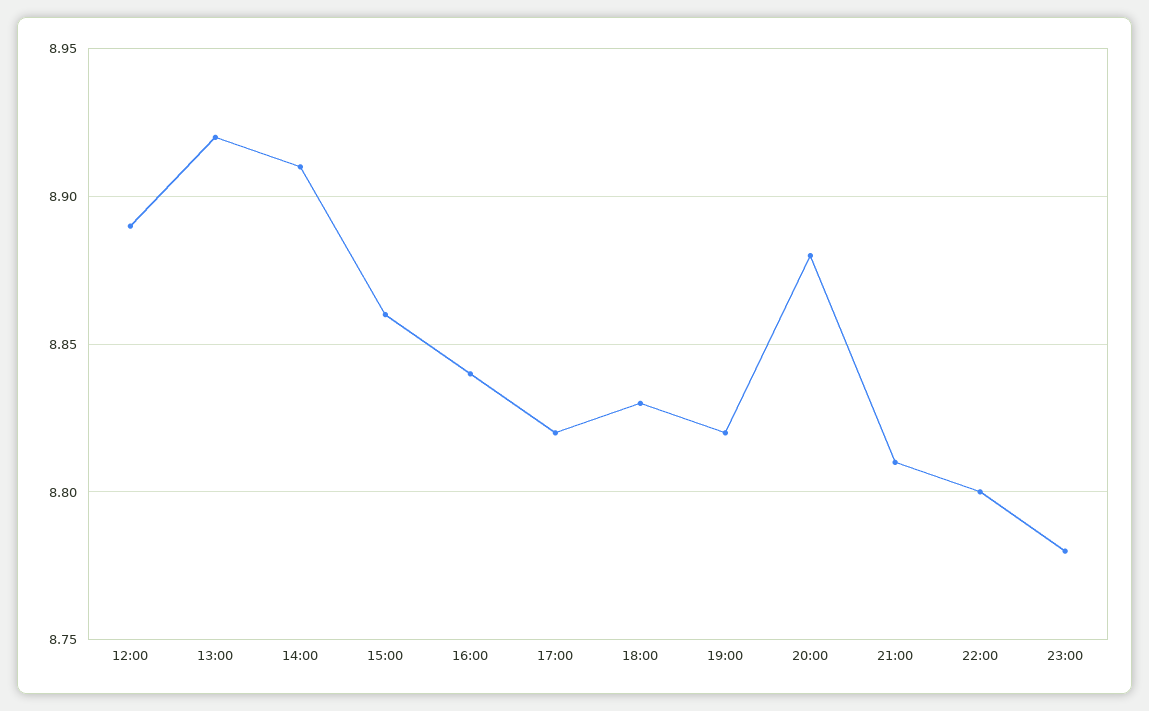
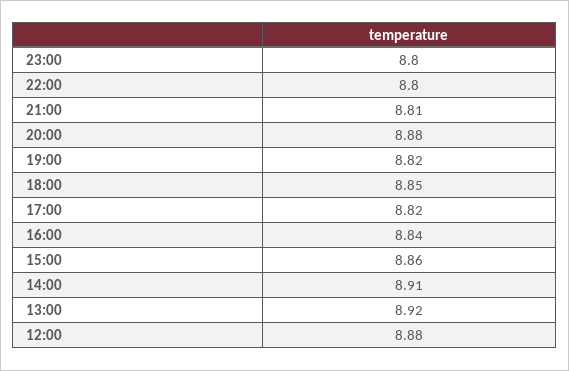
  {
-   "12:00": 8.89,
+   "12:00": 8.88,
    "13:00": 8.92,
    "14:00": 8.91,
    "15:00": 8.86,
    "16:00": 8.84,
    "17:00": 8.82,
-   "18:00": 8.83,
+   "18:00": 8.85,
    "19:00": 8.82,
    "20:00": 8.88,
    "21:00": 8.81,
    "22:00": 8.8,
-   "23:00": 8.78
+   "23:00": 8.8
  }

